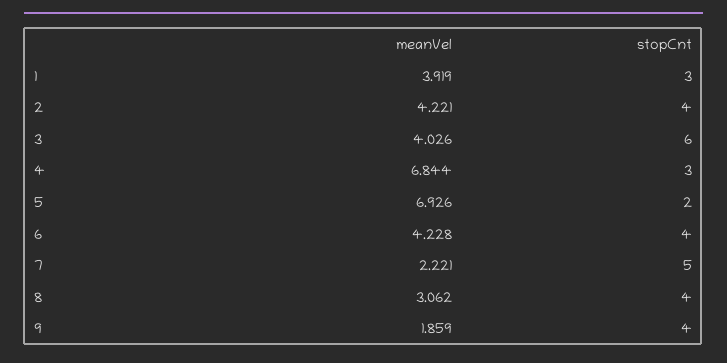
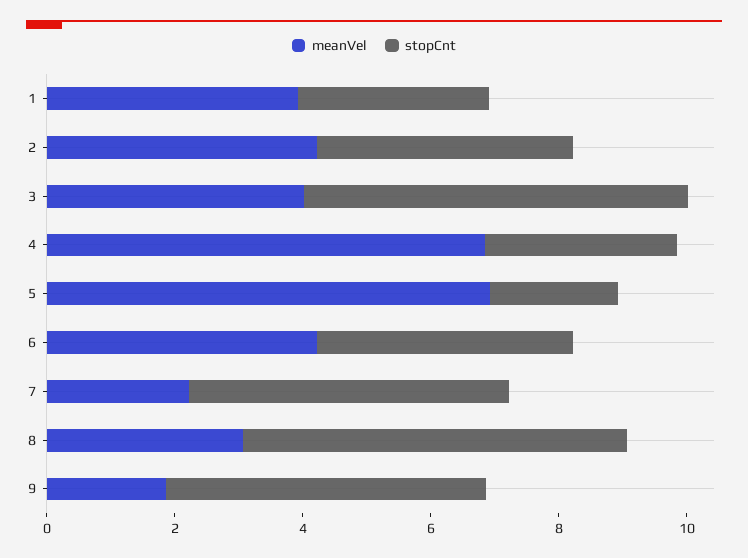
  {
    "meanVel": {
      "1": 3.919,
      "2": 4.221,
      "3": 4.026,
      "4": 6.844,
      "5": 6.926,
      "6": 4.228,
      "7": 2.221,
      "8": 3.062,
      "9": 1.859
    },
    "stopCnt": {
      "1": 3,
      "2": 4,
      "3": 6,
      "4": 3,
      "5": 2,
      "6": 4,
      "7": 5,
-     "8": 4,
+     "8": 6,
-     "9": 4
+     "9": 5
    }
  }

